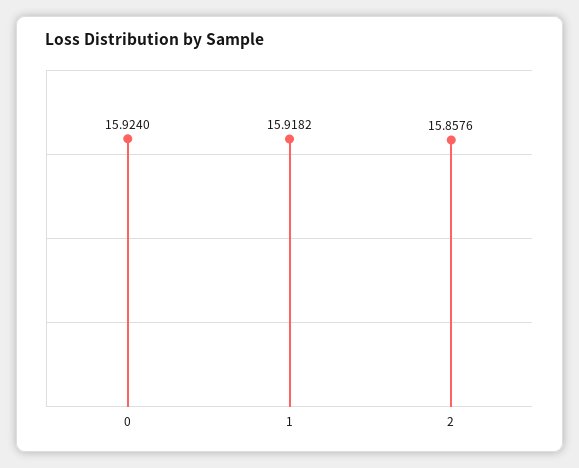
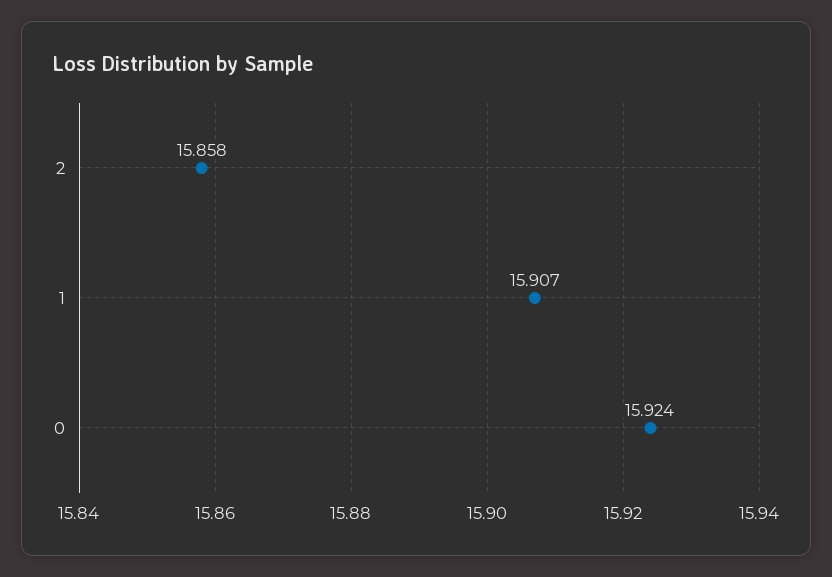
  {
    "0": 15.924,
-   "1": 15.9182,
+   "1": 15.907,
    "2": 15.8576
  }

